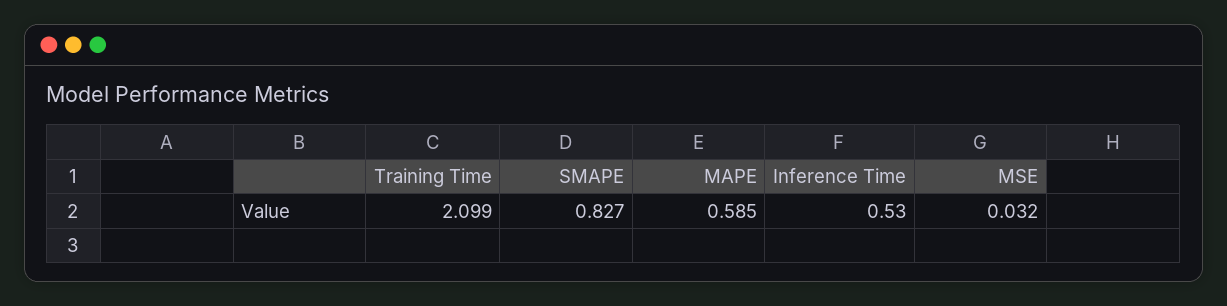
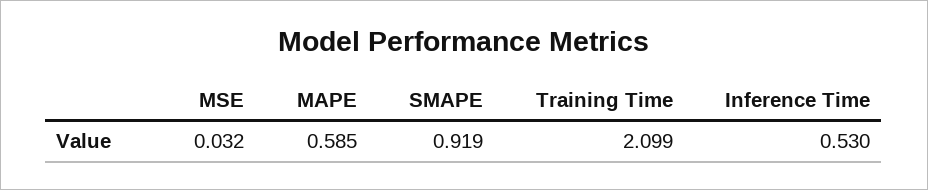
  {
    "Training Time": 2.099,
-   "SMAPE": 0.827,
+   "SMAPE": 0.919,
    "MAPE": 0.585,
    "Inference Time": 0.53,
    "MSE": 0.032
  }

